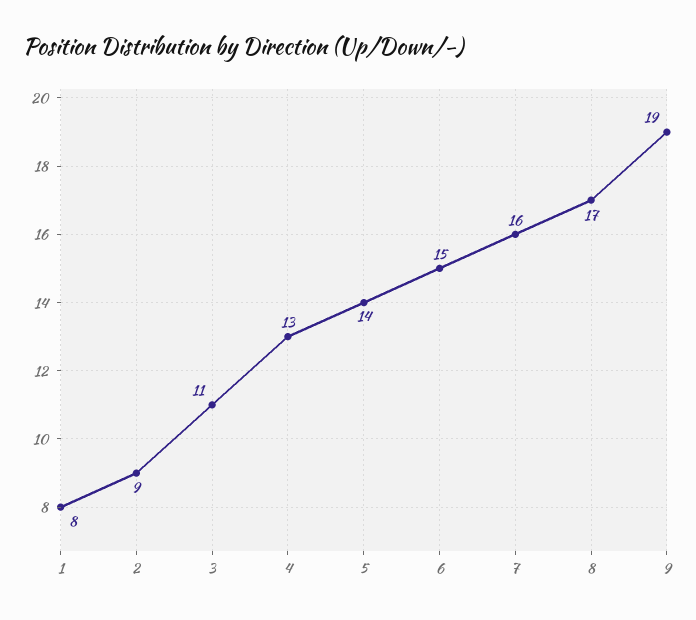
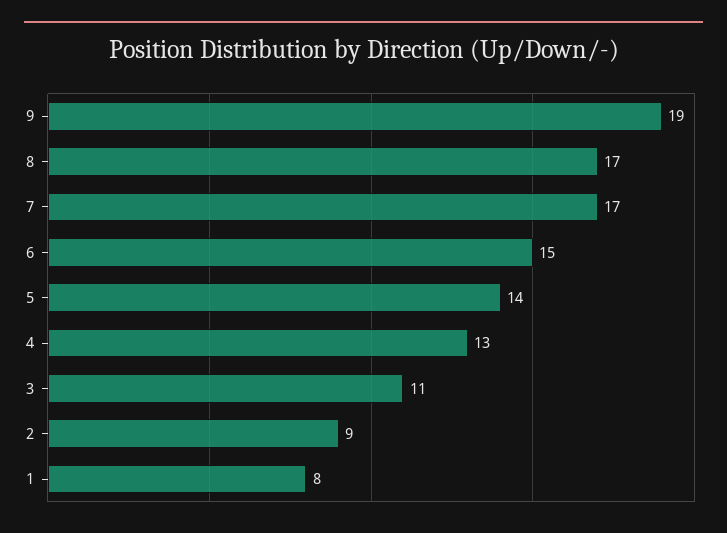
  {
    "1": 8,
    "2": 9,
    "3": 11,
    "4": 13,
    "5": 14,
    "6": 15,
-   "7": 16,
+   "7": 17,
    "8": 17,
    "9": 19
  }

